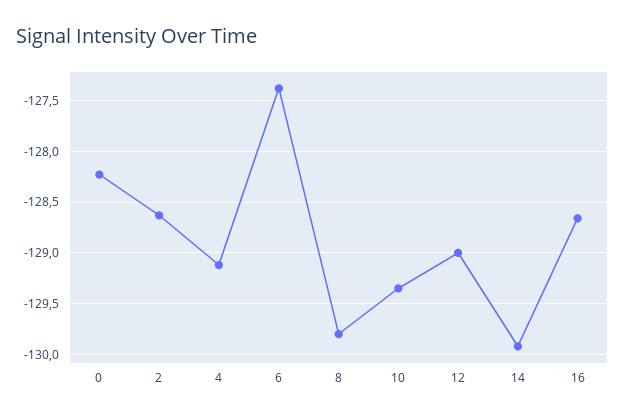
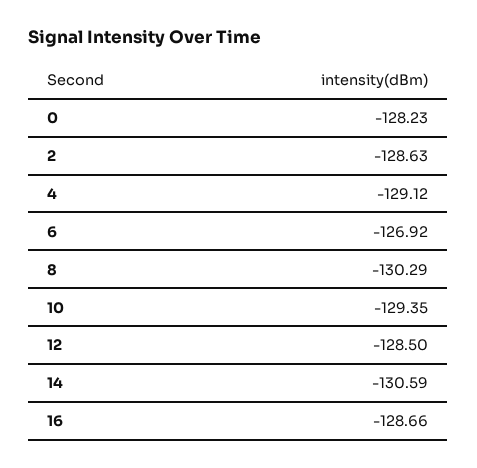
  {
    "0": -128.23,
    "2": -128.63,
    "4": -129.12,
-   "6": -127.4,
+   "6": -126.92,
-   "8": -129.8,
+   "8": -130.29,
    "10": -129.35,
-   "12": -129,
+   "12": -128.5,
-   "14": -129.9,
+   "14": -130.59,
    "16": -128.66
  }

